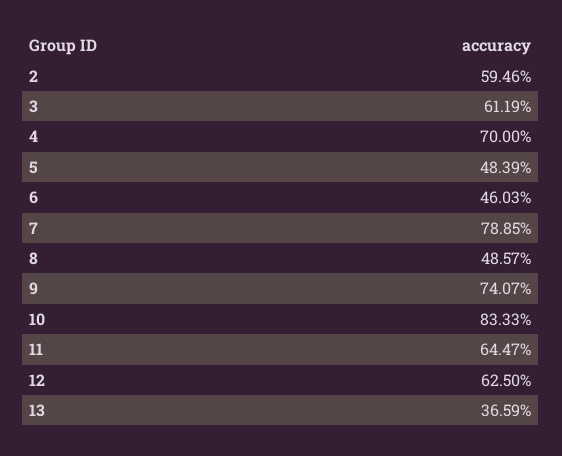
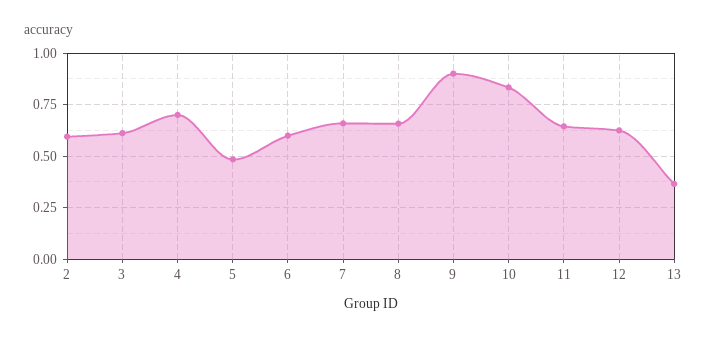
  {
    "2": 0.5946,
    "3": 0.6119,
    "4": 0.7,
    "5": 0.4839,
-   "6": 0.4603,
+   "6": 0.6,
-   "7": 0.7885,
+   "7": 0.65,
-   "8": 0.4857,
+   "8": 0.65,
-   "9": 0.7407,
+   "9": 0.9,
    "10": 0.8333,
    "11": 0.6447,
    "12": 0.625,
    "13": 0.3659
  }

